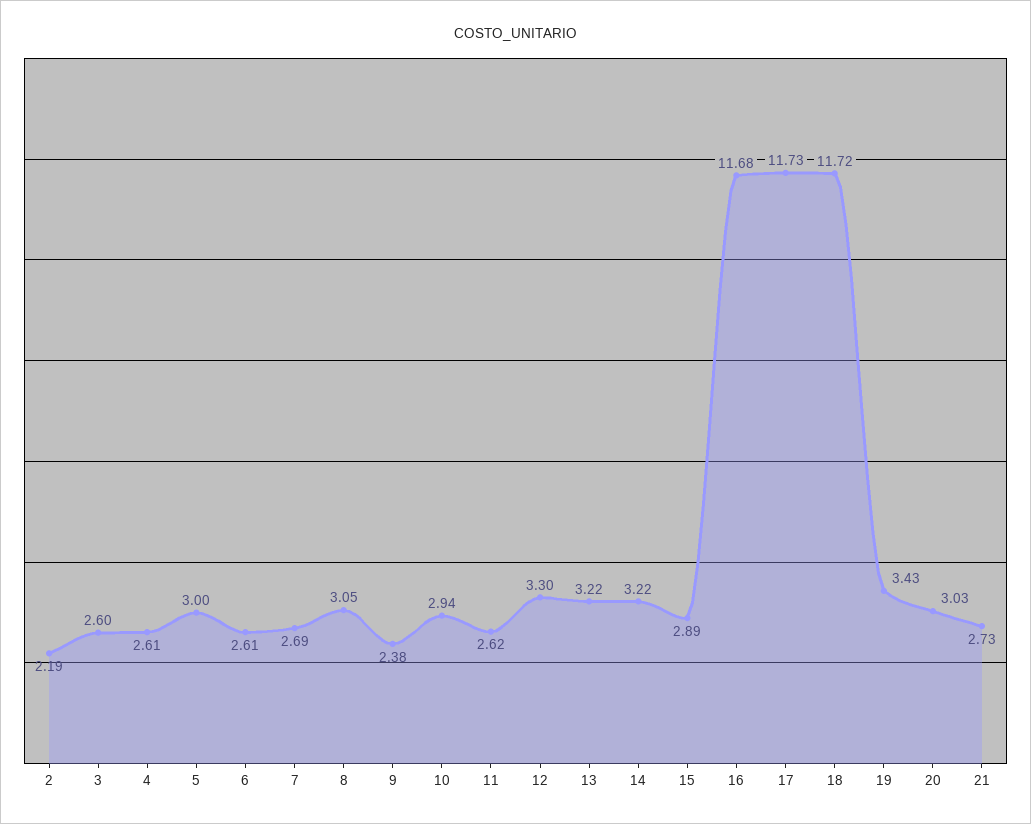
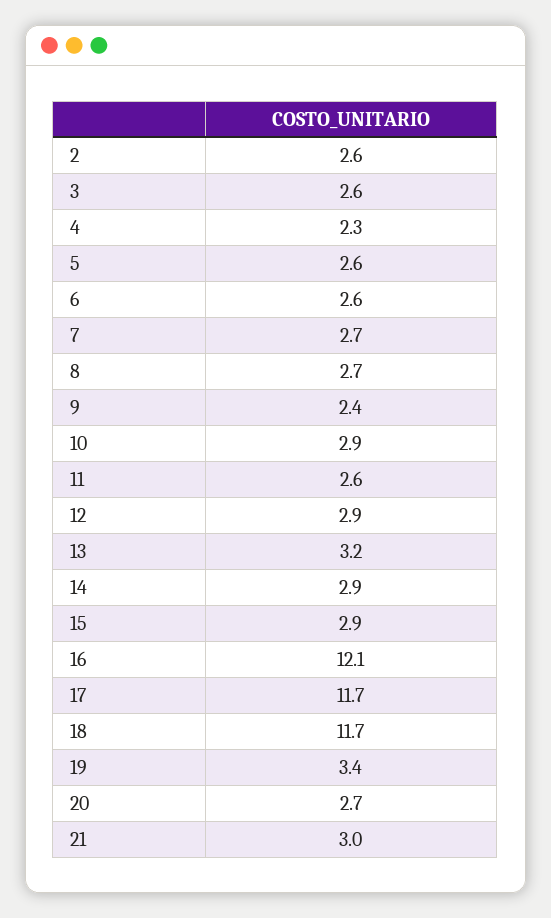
  {
-   "2": 2.19,
+   "2": 2.6,
    "3": 2.6,
-   "4": 2.61,
+   "4": 2.3,
-   "5": 3,
+   "5": 2.6,
    "6": 2.61,
    "7": 2.69,
-   "8": 3.05,
+   "8": 2.7,
    "9": 2.38,
    "10": 2.94,
    "11": 2.62,
-   "12": 3.3,
+   "12": 2.9,
    "13": 3.22,
-   "14": 3.22,
+   "14": 2.9,
    "15": 2.89,
-   "16": 11.68,
+   "16": 12.1,
    "17": 11.73,
    "18": 11.72,
    "19": 3.43,
-   "20": 3.03,
+   "20": 2.7,
-   "21": 2.73
+   "21": 3
  }

